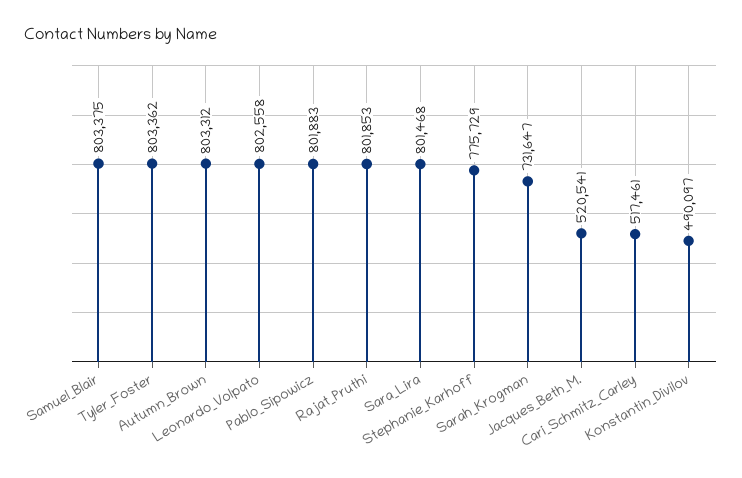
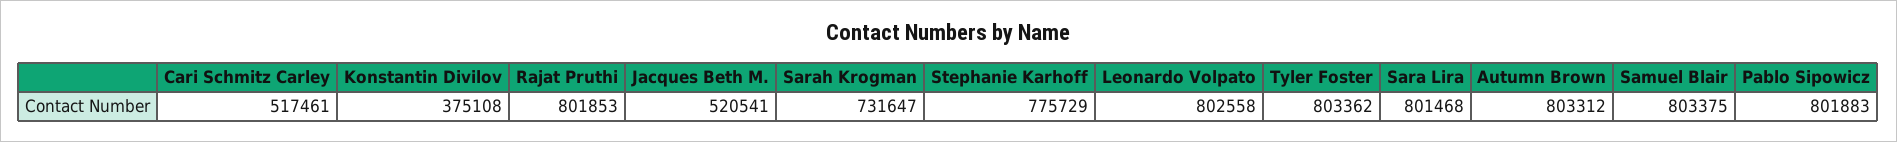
  {
    "Samuel_Blair": 803375,
    "Tyler_Foster": 803362,
    "Autumn_Brown": 803312,
    "Leonardo_Volpato": 802558,
    "Pablo_Sipowicz": 801883,
    "Rajat_Pruthi": 801853,
    "Sara_Lira": 801468,
    "Stephanie_Karhoff": 775729,
    "Sarah_Krogman": 731647,
    "Jacques_Beth_M.": 520541,
    "Cari_Schmitz_Carley": 517461,
-   "Konstantin_Divilov": 490097
+   "Konstantin_Divilov": 375108
  }

